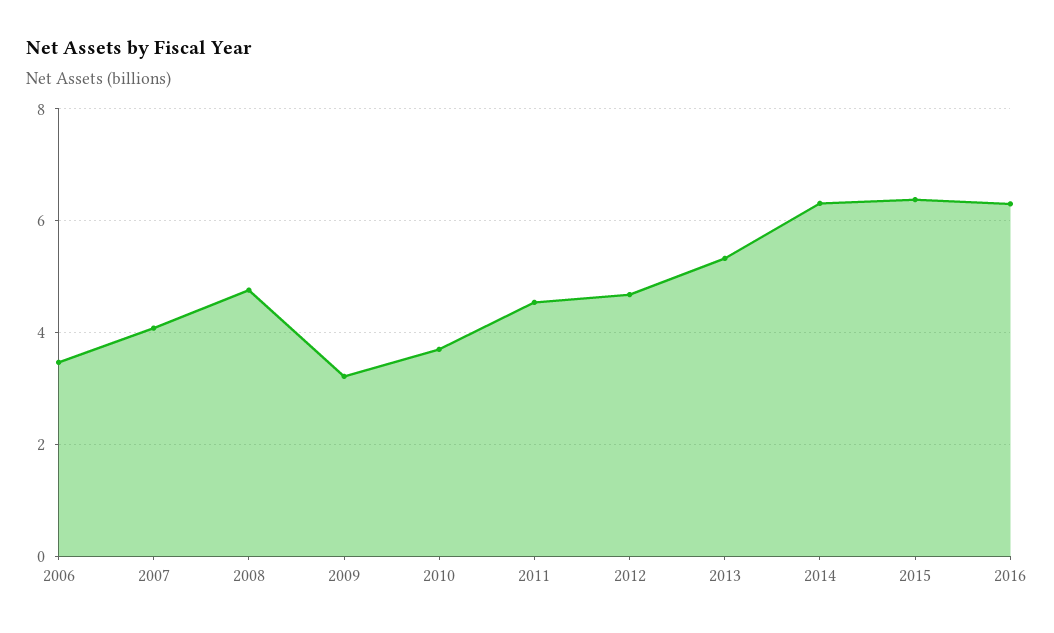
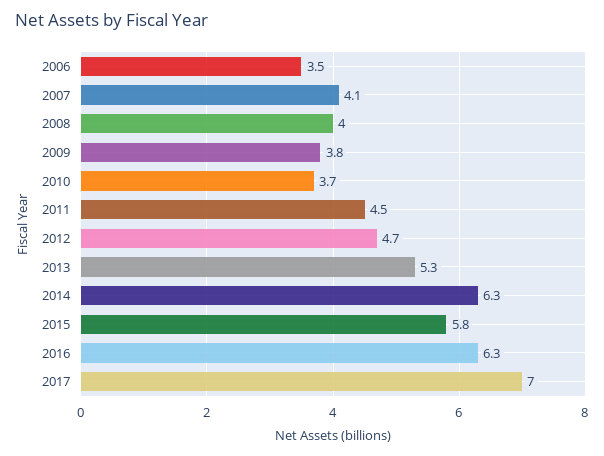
  {
    "2006": 3.5,
    "2007": 4.1,
-   "2008": 4.8,
+   "2008": 4,
-   "2009": 3.2,
+   "2009": 3.8,
    "2010": 3.7,
    "2011": 4.5,
    "2012": 4.7,
    "2013": 5.3,
    "2014": 6.3,
-   "2015": 6.4,
+   "2015": 5.8,
-   "2016": 6.3
+   "2016": 6.3,
+   "2017": 7
  }

